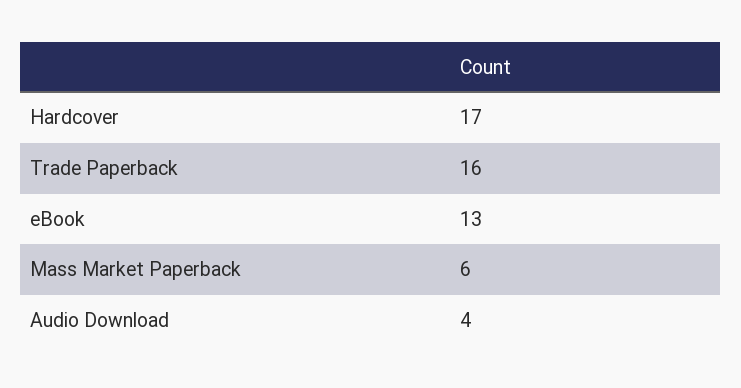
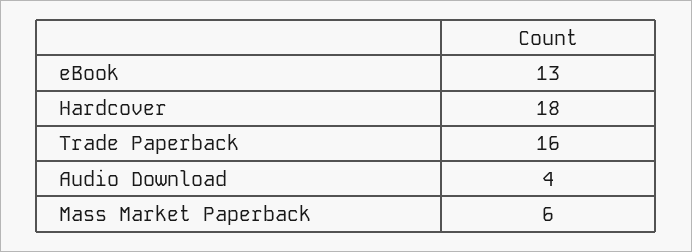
  {
-   "Hardcover": 17,
+   "Hardcover": 18,
    "Trade Paperback": 16,
    "eBook": 13,
    "Mass Market Paperback": 6,
    "Audio Download": 4
  }

